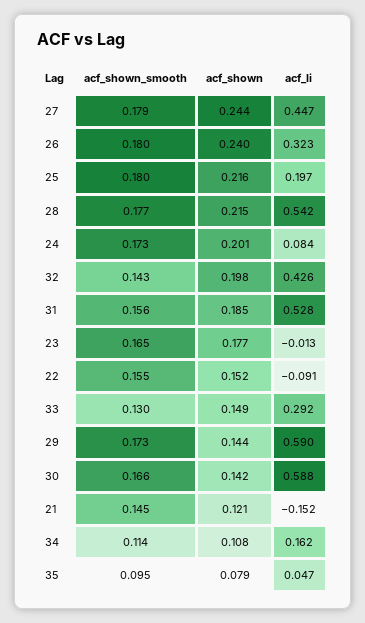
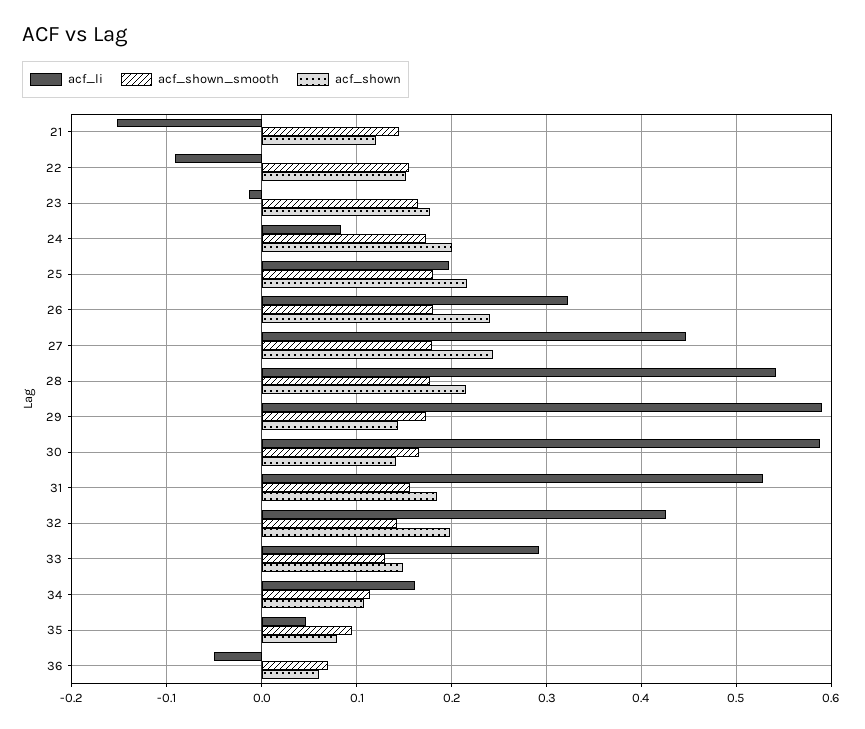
  {
    "acf_shown_smooth": {
      "27": 0.179,
      "26": 0.18,
      "25": 0.18,
      "28": 0.177,
      "24": 0.173,
      "32": 0.143,
      "31": 0.156,
      "23": 0.165,
      "22": 0.155,
      "33": 0.13,
      "29": 0.173,
      "30": 0.166,
      "21": 0.145,
      "34": 0.114,
-     "35": 0.095
+     "35": 0.095,
+     "36": 0.07
    },
    "acf_shown": {
      "27": 0.244,
      "26": 0.24,
      "25": 0.216,
      "28": 0.215,
      "24": 0.201,
      "32": 0.198,
      "31": 0.185,
      "23": 0.177,
      "22": 0.152,
      "33": 0.149,
      "29": 0.144,
      "30": 0.142,
      "21": 0.121,
      "34": 0.108,
-     "35": 0.079
+     "35": 0.079,
+     "36": 0.06
    },
    "acf_li": {
      "27": 0.447,
      "26": 0.323,
      "25": 0.197,
      "28": 0.542,
      "24": 0.084,
      "32": 0.426,
      "31": 0.528,
      "23": -0.013,
      "22": -0.091,
      "33": 0.292,
      "29": 0.59,
      "30": 0.588,
      "21": -0.152,
      "34": 0.162,
-     "35": 0.047
+     "35": 0.047,
+     "36": -0.05
    }
  }

